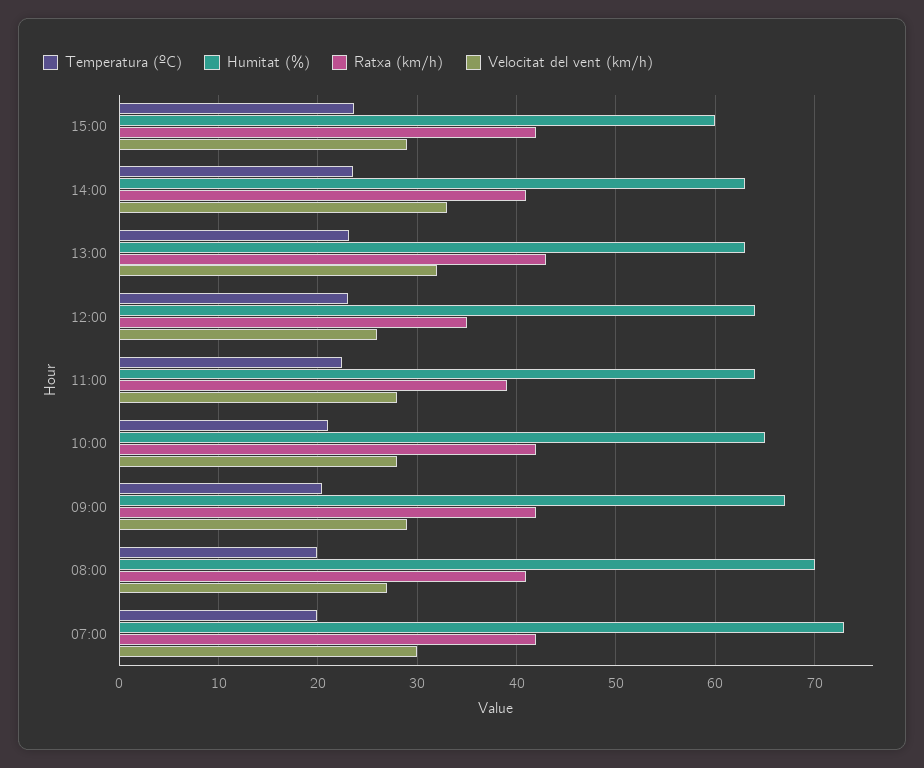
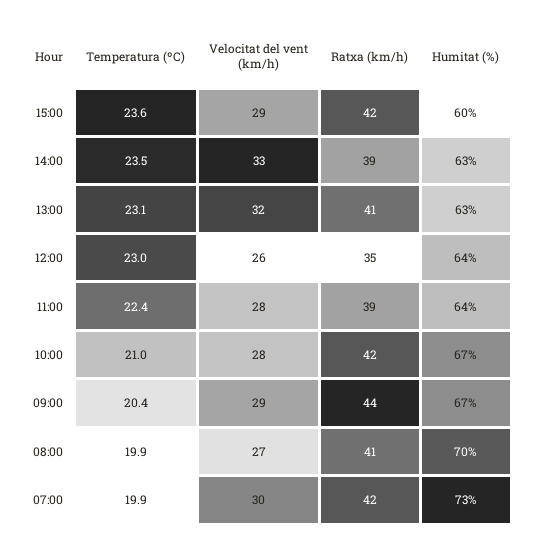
  {
    "Temperatura (ºC)": {
      "15:00": 23.6,
      "14:00": 23.5,
      "13:00": 23.1,
      "12:00": 23,
      "11:00": 22.4,
      "10:00": 21,
      "09:00": 20.4,
      "08:00": 19.9,
      "07:00": 19.9
    },
    "Humitat (%)": {
      "15:00": 60,
      "14:00": 63,
      "13:00": 63,
      "12:00": 64,
      "11:00": 64,
-     "10:00": 65,
+     "10:00": 67,
      "09:00": 67,
      "08:00": 70,
      "07:00": 73
    },
    "Ratxa (km/h)": {
      "15:00": 42,
-     "14:00": 41,
+     "14:00": 39,
-     "13:00": 43,
+     "13:00": 41,
      "12:00": 35,
      "11:00": 39,
      "10:00": 42,
-     "09:00": 42,
+     "09:00": 44,
      "08:00": 41,
      "07:00": 42
    },
    "Velocitat del vent (km/h)": {
      "15:00": 29,
      "14:00": 33,
      "13:00": 32,
      "12:00": 26,
      "11:00": 28,
      "10:00": 28,
      "09:00": 29,
      "08:00": 27,
      "07:00": 30
    }
  }

